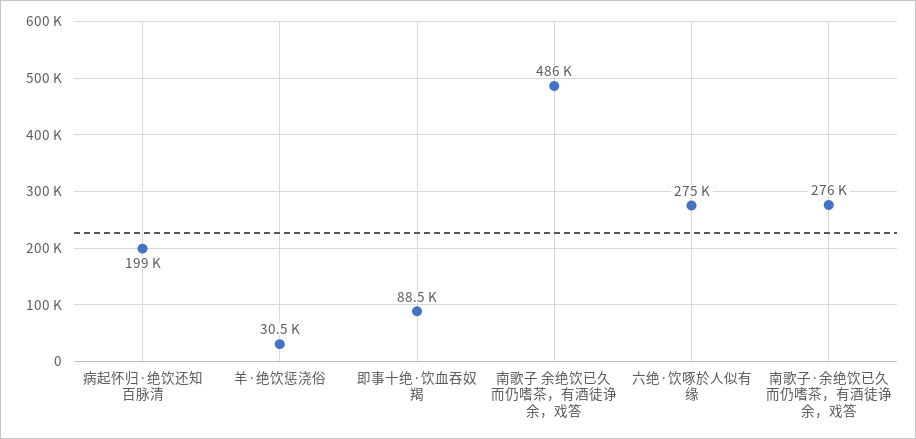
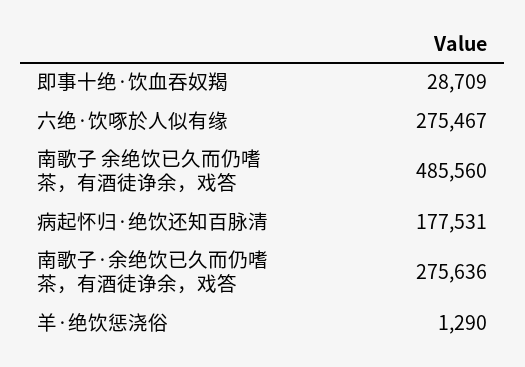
  {
-   "病起怀归·绝饮还知百脉清": 199000,
+   "病起怀归·绝饮还知百脉清": 177531,
-   "羊·绝饮惩浇俗": 30500,
+   "羊·绝饮惩浇俗": 1290,
-   "即事十绝·饮血吞奴羯": 88500,
+   "即事十绝·饮血吞奴羯": 28709,
    "南歌子 余绝饮已久而仍嗜茶，有酒徒诤余，戏答": 485560,
    "六绝·饮啄於人似有缘": 275467,
    "南歌子·余绝饮已久而仍嗜茶，有酒徒诤余，戏答": 275636
  }

